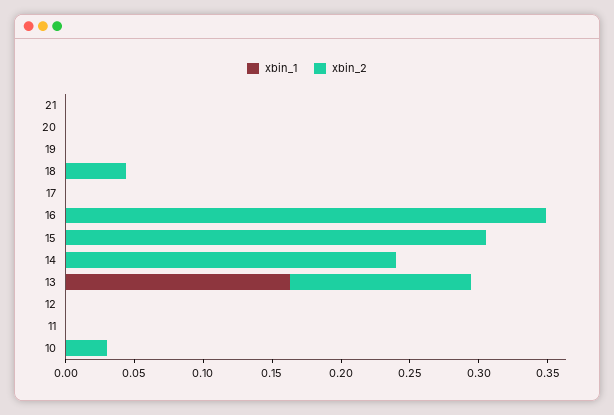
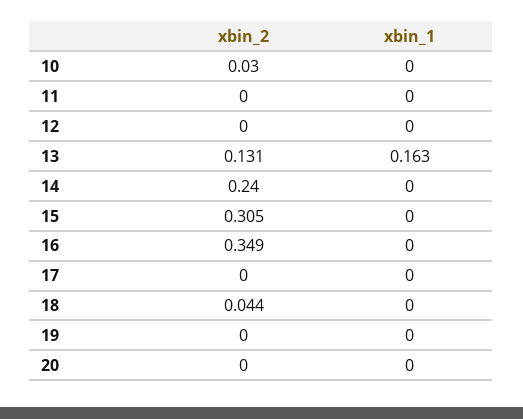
  {
    "xbin_1": {
-     "21": 0,
      "20": 0,
      "19": 0,
      "18": 0,
      "17": 0,
      "16": 0,
      "15": 0,
      "14": 0,
      "13": 0.163,
      "12": 0,
      "11": 0,
      "10": 0
    },
    "xbin_2": {
-     "21": 0,
      "20": 0,
      "19": 0,
      "18": 0.044,
      "17": 0,
      "16": 0.349,
      "15": 0.305,
      "14": 0.24,
      "13": 0.131,
      "12": 0,
      "11": 0,
      "10": 0.03
    }
  }

